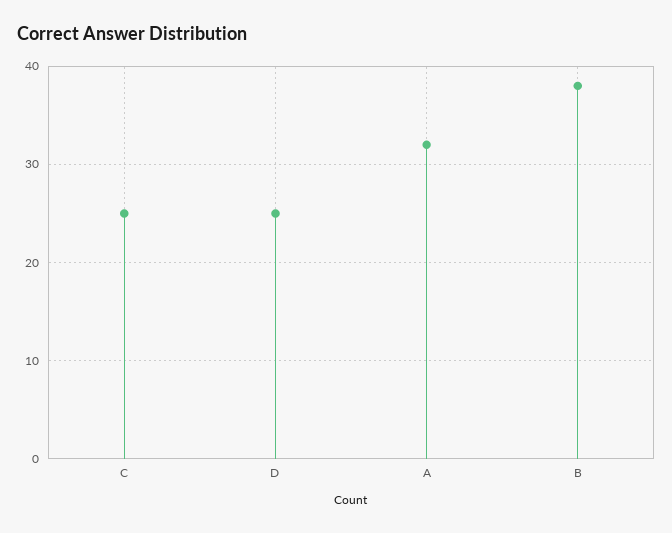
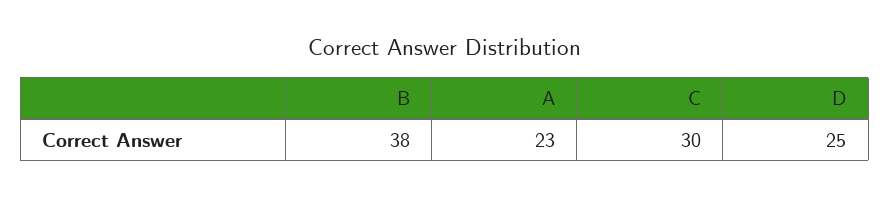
  {
-   "C": 25,
+   "C": 30,
    "D": 25,
-   "A": 32,
+   "A": 23,
    "B": 38
  }

